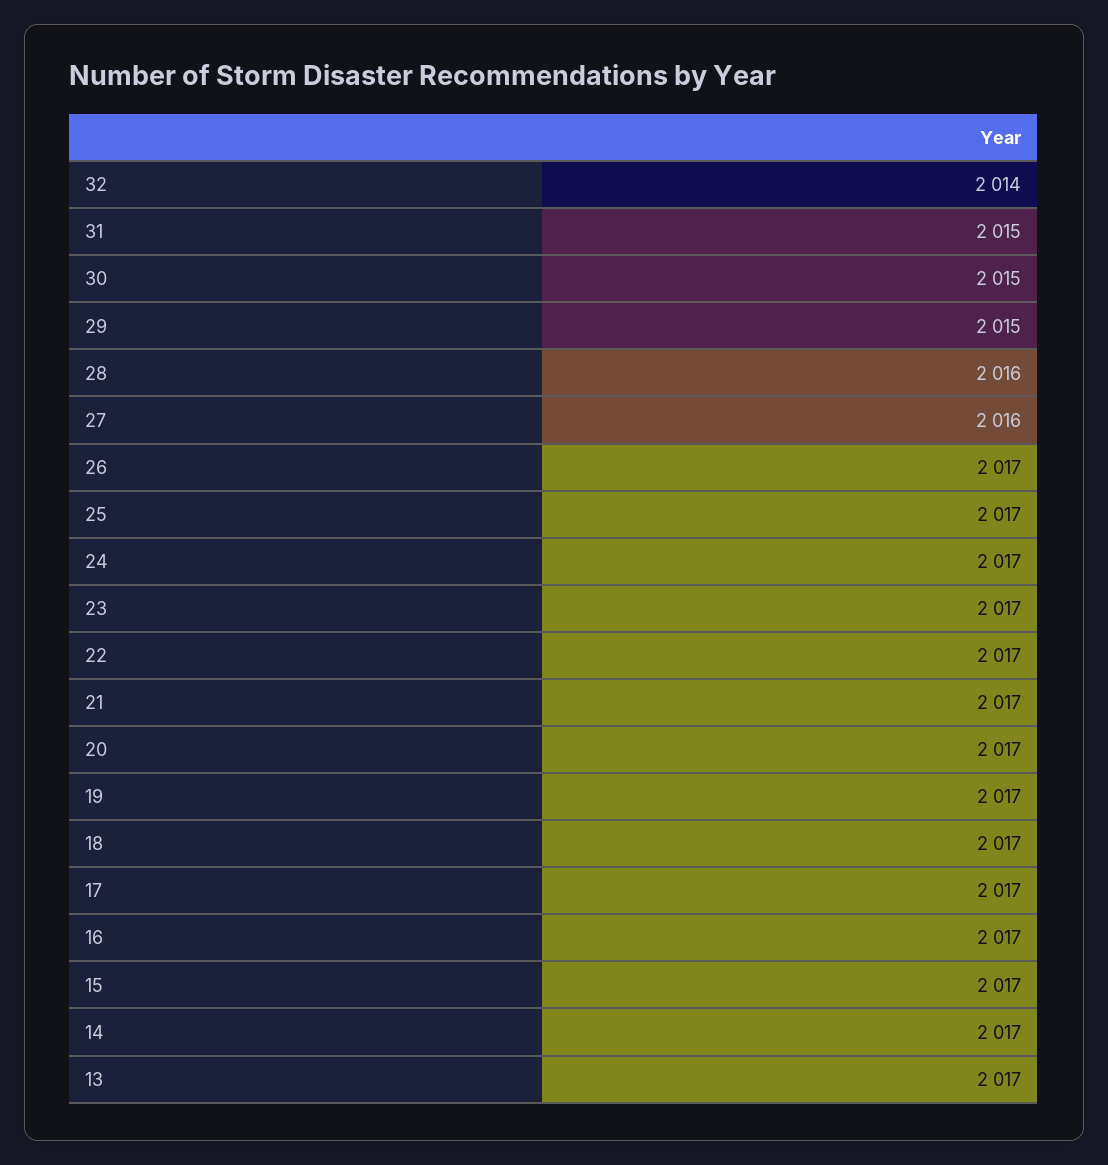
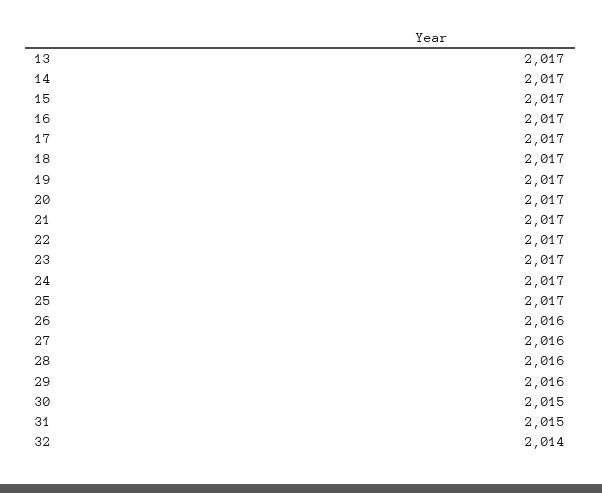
  {
    "32": 2014,
    "31": 2015,
    "30": 2015,
-   "29": 2015,
+   "29": 2016,
    "28": 2016,
    "27": 2016,
-   "26": 2017,
+   "26": 2016,
    "25": 2017,
    "24": 2017,
    "23": 2017,
    "22": 2017,
    "21": 2017,
    "20": 2017,
    "19": 2017,
    "18": 2017,
    "17": 2017,
    "16": 2017,
    "15": 2017,
    "14": 2017,
    "13": 2017
  }

